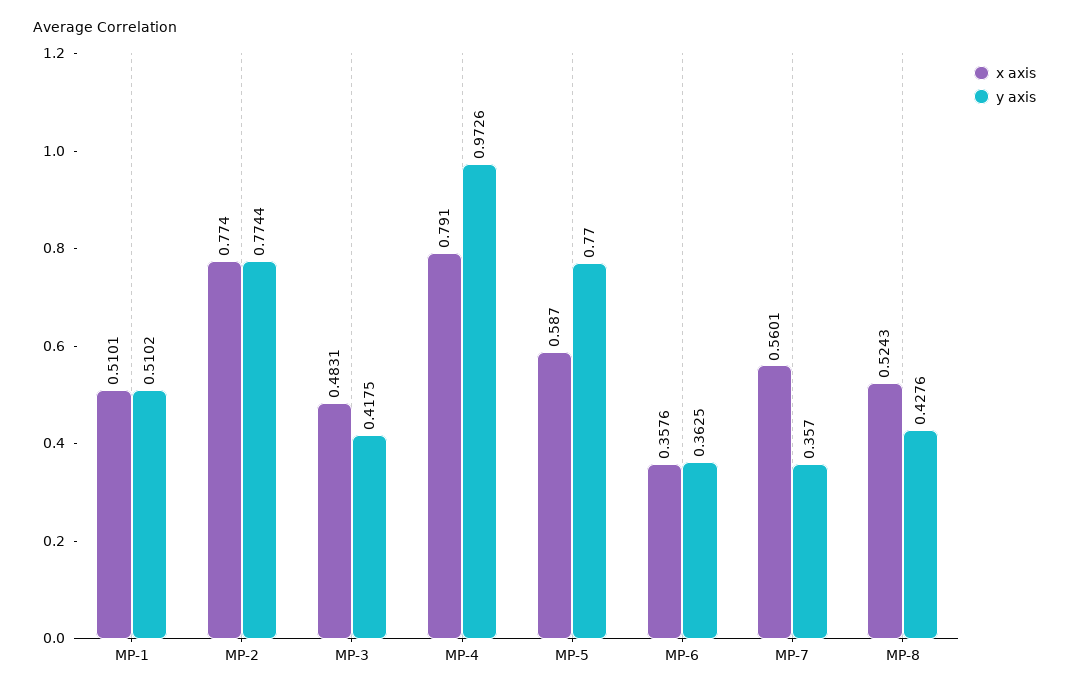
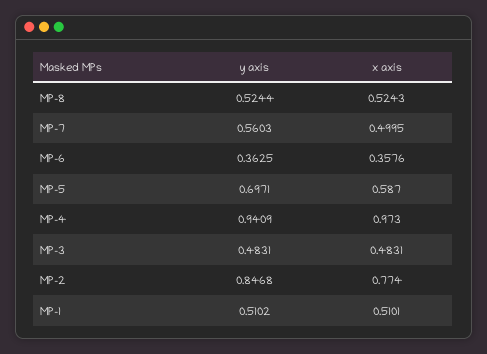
  {
    "x axis": {
      "MP-1": 0.5101,
      "MP-2": 0.774,
      "MP-3": 0.4831,
-     "MP-4": 0.791,
+     "MP-4": 0.973,
      "MP-5": 0.587,
      "MP-6": 0.3576,
-     "MP-7": 0.5601,
+     "MP-7": 0.4995,
      "MP-8": 0.5243
    },
    "y axis": {
      "MP-1": 0.5102,
-     "MP-2": 0.7744,
+     "MP-2": 0.8468,
-     "MP-3": 0.4175,
+     "MP-3": 0.4831,
-     "MP-4": 0.9726,
+     "MP-4": 0.9409,
-     "MP-5": 0.77,
+     "MP-5": 0.6971,
      "MP-6": 0.3625,
-     "MP-7": 0.357,
+     "MP-7": 0.5603,
-     "MP-8": 0.4276
+     "MP-8": 0.5244
    }
  }

